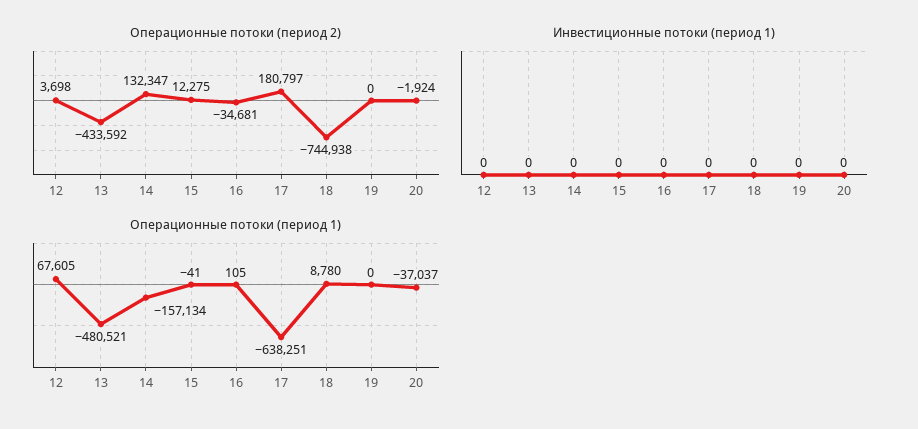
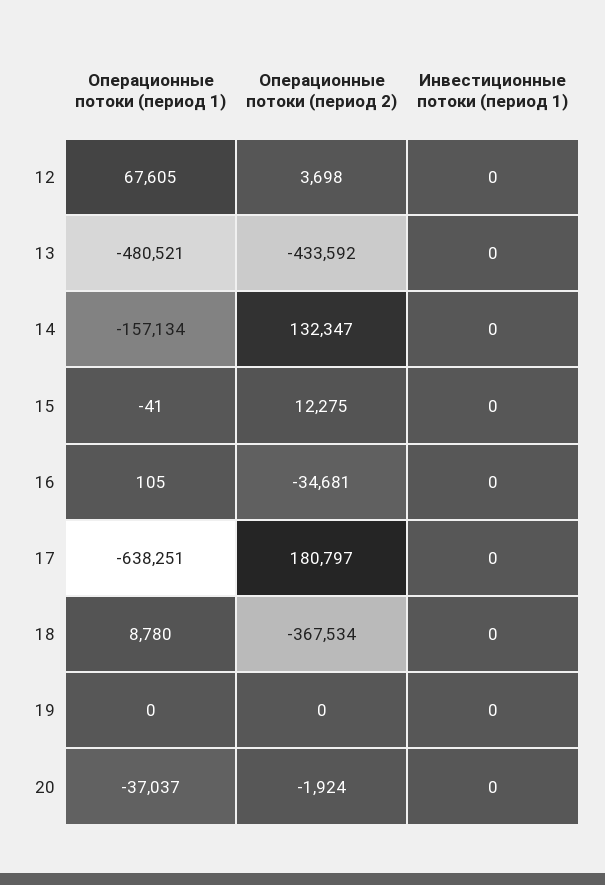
  {
    "Операционные потоки (период 2)": {
      "12": 3698,
      "13": -433592,
      "14": 132347,
      "15": 12275,
      "16": -34681,
      "17": 180797,
-     "18": -744938,
+     "18": -367534,
      "19": 0,
      "20": -1924
    },
    "Инвестиционные потоки (период 1)": {
      "12": 0,
      "13": 0,
      "14": 0,
      "15": 0,
      "16": 0,
      "17": 0,
      "18": 0,
      "19": 0,
      "20": 0
    },
    "Операционные потоки (период 1)": {
      "12": 67605,
      "13": -480521,
      "14": -157134,
      "15": -41,
      "16": 105,
      "17": -638251,
      "18": 8780,
      "19": 0,
      "20": -37037
    }
  }

